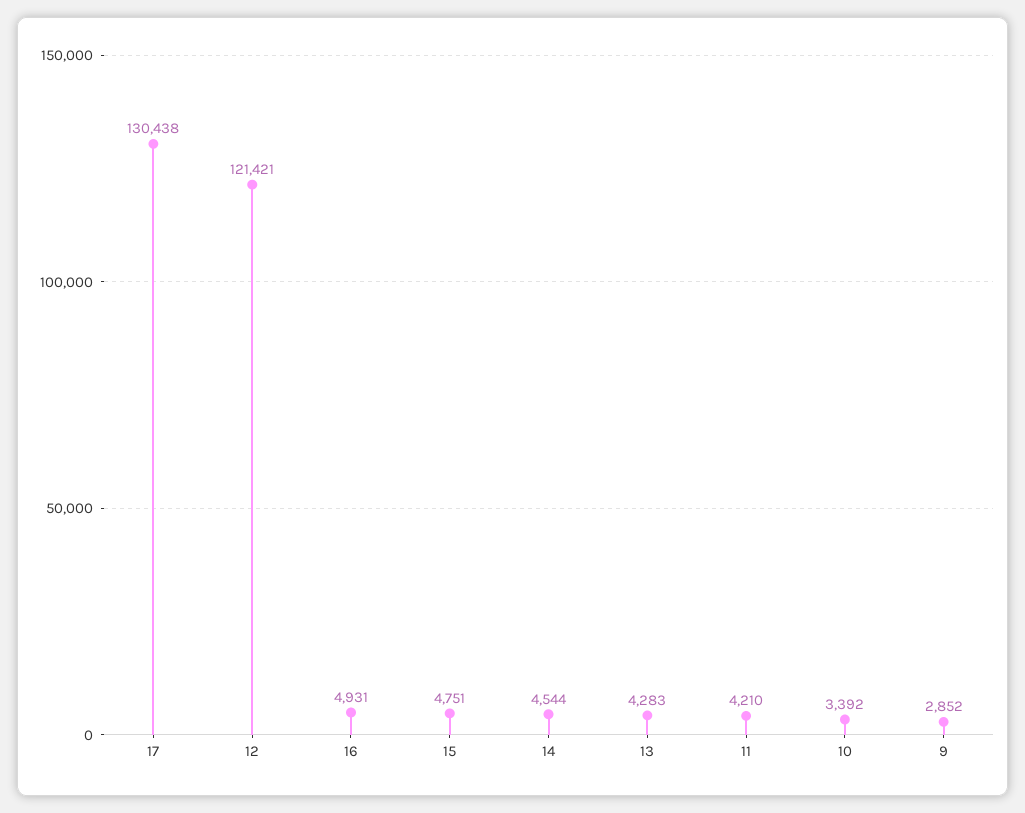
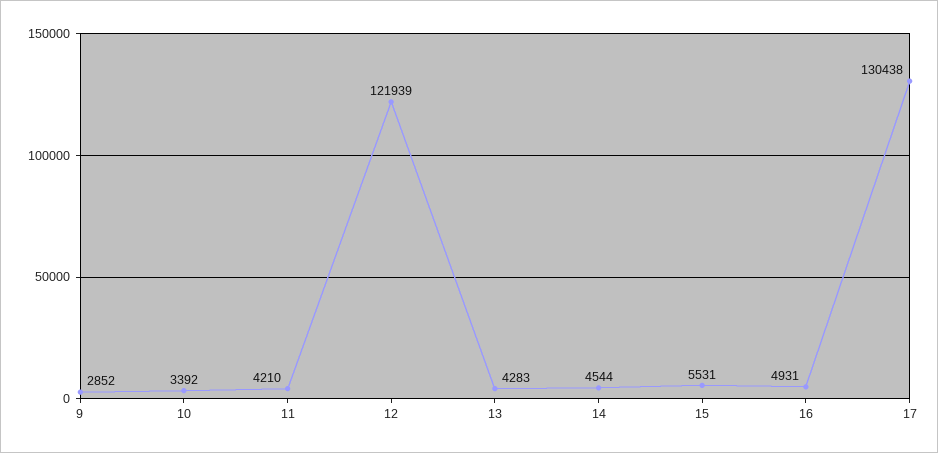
  {
    "17": 130438,
-   "12": 121421,
+   "12": 121939,
    "16": 4931,
-   "15": 4751,
+   "15": 5531,
    "14": 4544,
    "13": 4283,
    "11": 4210,
    "10": 3392,
    "9": 2852
  }

